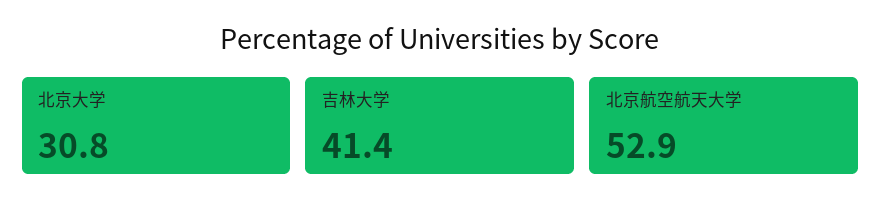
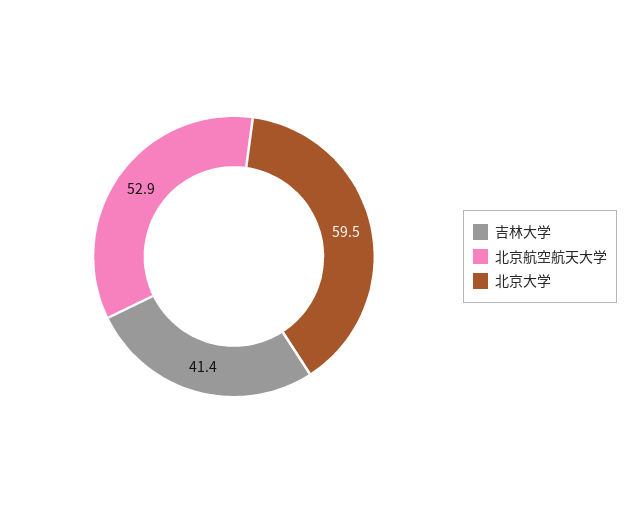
  {
-   "北京大学": 30.8,
+   "北京大学": 59.5,
    "吉林大学": 41.4,
    "北京航空航天大学": 52.9
  }

